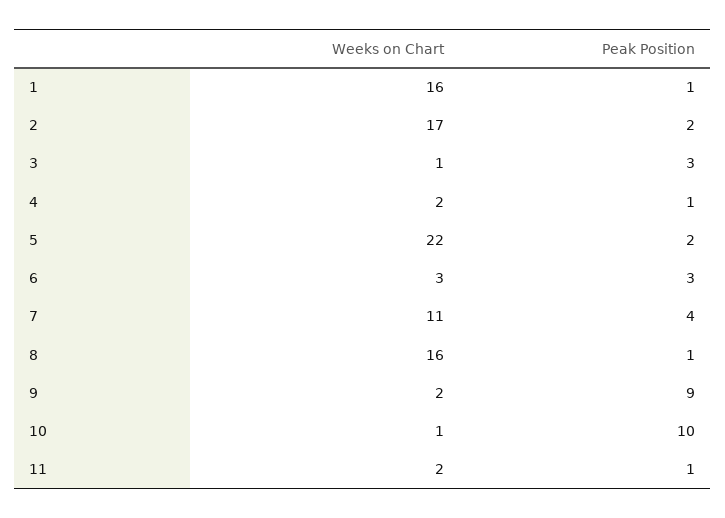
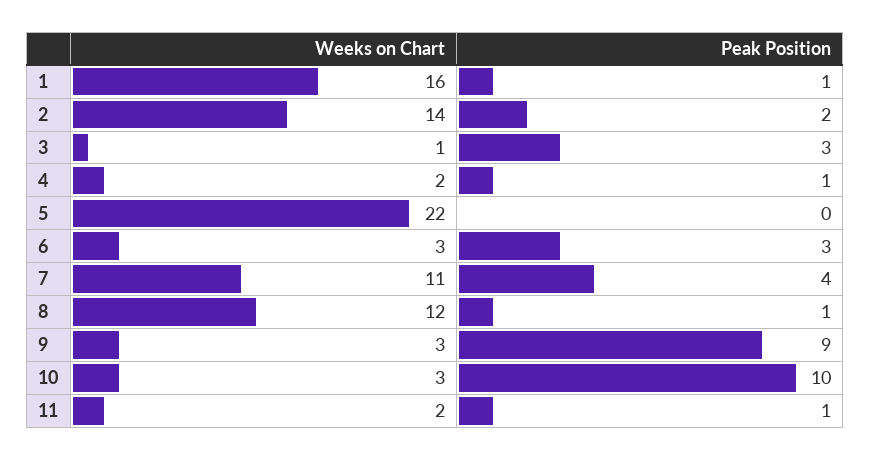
  {
    "Weeks on Chart": {
      "1": 16,
-     "2": 17,
+     "2": 14,
      "3": 1,
      "4": 2,
      "5": 22,
      "6": 3,
      "7": 11,
-     "8": 16,
+     "8": 12,
-     "9": 2,
+     "9": 3,
-     "10": 1,
+     "10": 3,
      "11": 2
    },
    "Peak Position": {
      "1": 1,
      "2": 2,
      "3": 3,
      "4": 1,
-     "5": 2,
+     "5": 0,
      "6": 3,
      "7": 4,
      "8": 1,
      "9": 9,
      "10": 10,
      "11": 1
    }
  }

